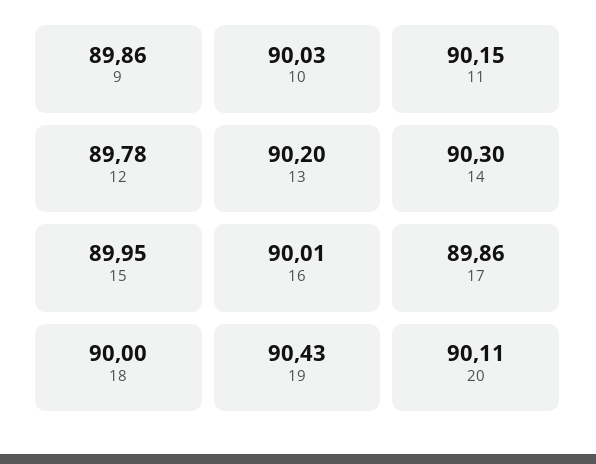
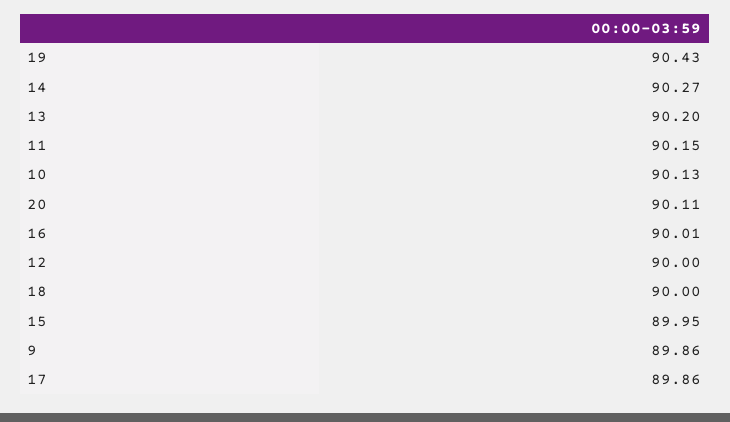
  {
    "9": 89.86,
-   "10": 90.03,
+   "10": 90.13,
    "11": 90.15,
-   "12": 89.78,
+   "12": 90,
    "13": 90.2,
-   "14": 90.3,
+   "14": 90.27,
    "15": 89.95,
    "16": 90.01,
    "17": 89.86,
    "18": 90,
    "19": 90.43,
    "20": 90.11
  }

